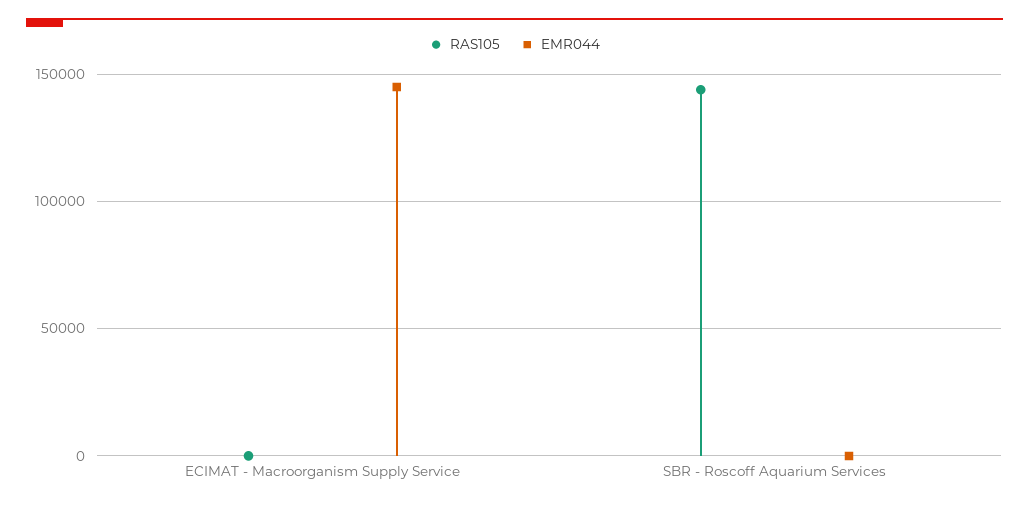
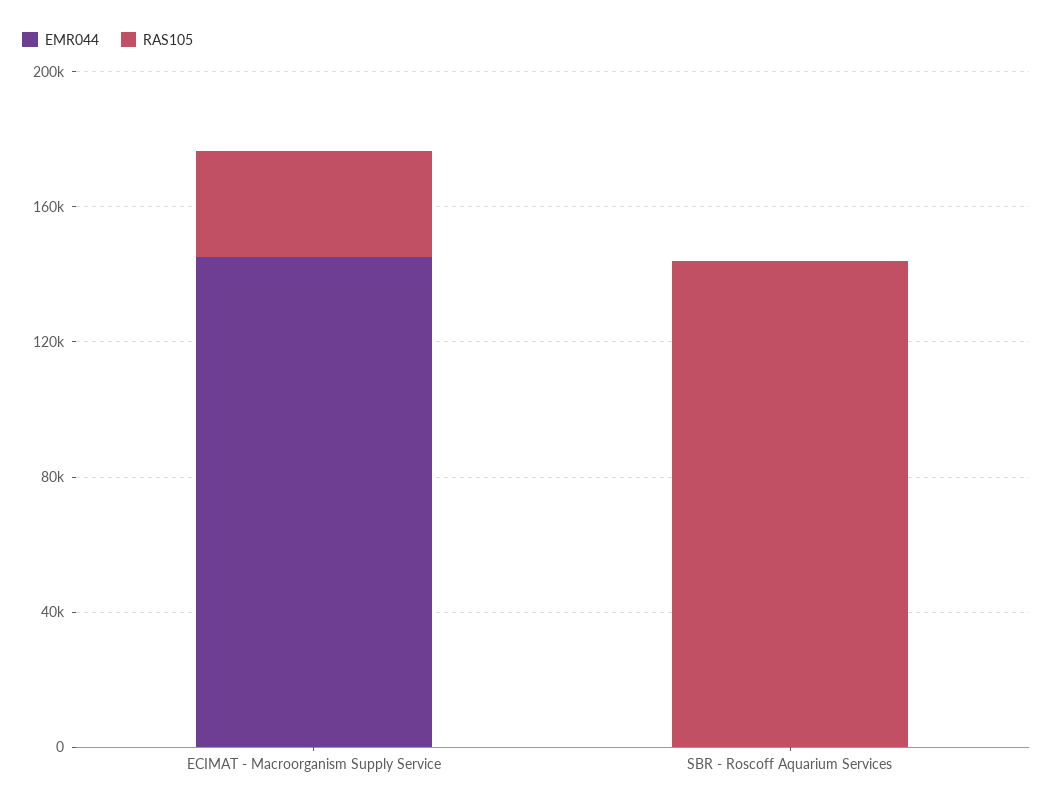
  {
    "RAS105": {
-     "ECIMAT - Macroorganism Supply Service": 0,
+     "ECIMAT - Macroorganism Supply Service": 30000,
      "SBR - Roscoff Aquarium Services": 145000
    },
    "EMR044": {
      "ECIMAT - Macroorganism Supply Service": 145000,
      "SBR - Roscoff Aquarium Services": 0
    }
  }

